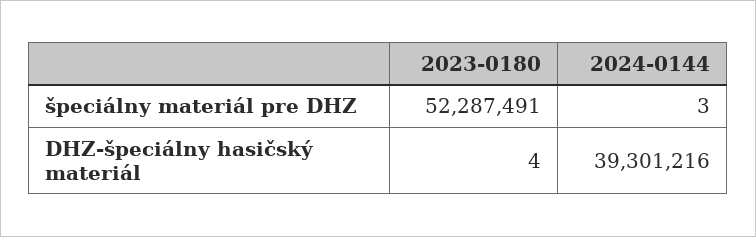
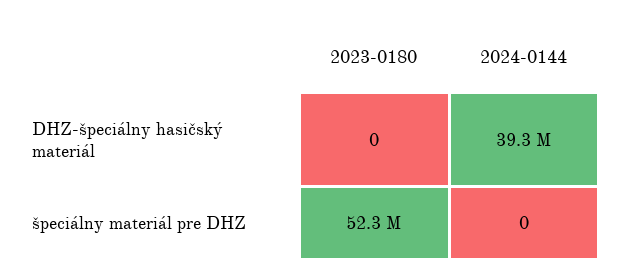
  {
    "2023-0180": {
      "špeciálny materiál pre DHZ": 52287491,
-     "DHZ-špeciálny hasičský materiál": 4
+     "DHZ-špeciálny hasičský materiál": 0
    },
    "2024-0144": {
-     "špeciálny materiál pre DHZ": 3,
+     "špeciálny materiál pre DHZ": 0,
      "DHZ-špeciálny hasičský materiál": 39301216
    }
  }

